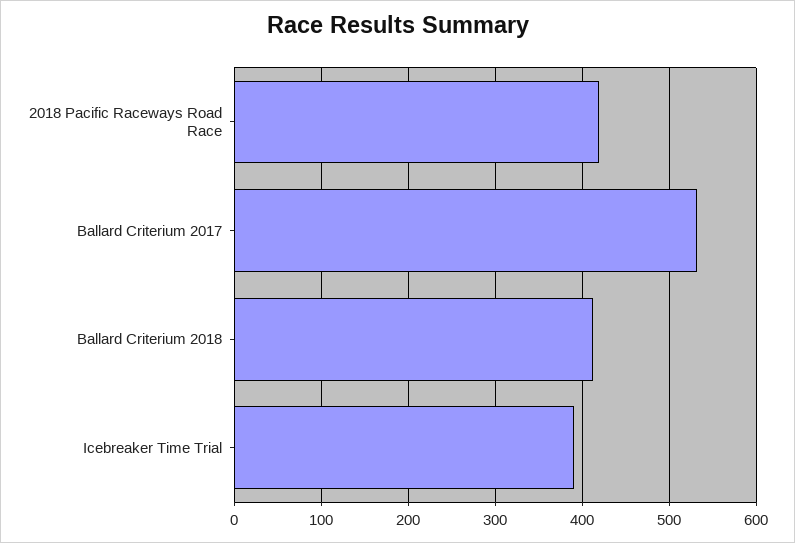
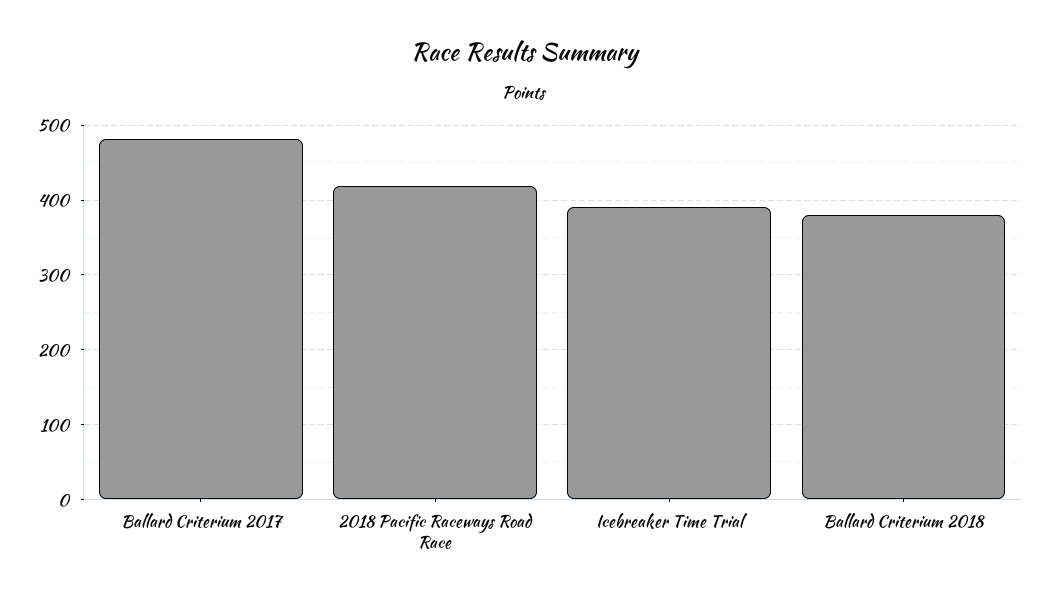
  {
    "2018 Pacific Raceways Road Race": 420,
-   "Ballard Criterium 2017": 530,
+   "Ballard Criterium 2017": 480,
-   "Ballard Criterium 2018": 410,
+   "Ballard Criterium 2018": 380,
    "Icebreaker Time Trial": 390
  }

